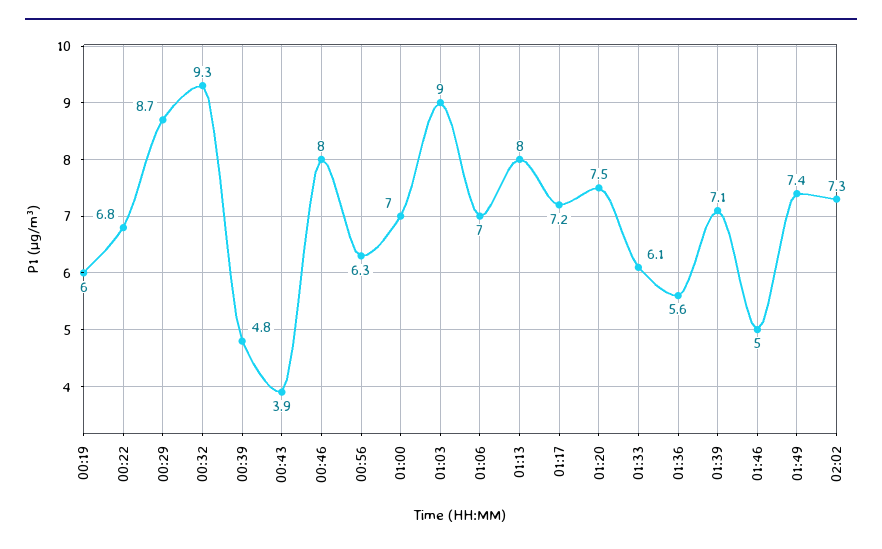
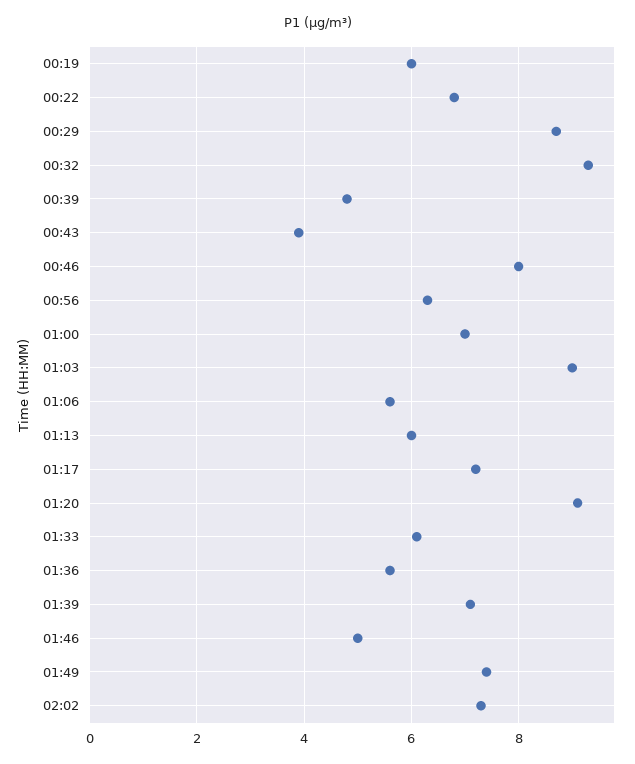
  {
    "00:19": 6,
    "00:22": 6.8,
    "00:29": 8.7,
    "00:32": 9.3,
    "00:39": 4.8,
    "00:43": 3.9,
    "00:46": 8,
    "00:56": 6.3,
    "01:00": 7,
    "01:03": 9,
-   "01:06": 7,
+   "01:06": 5.5,
-   "01:13": 8,
+   "01:13": 6,
    "01:17": 7.2,
-   "01:20": 7.5,
+   "01:20": 9,
    "01:33": 6.1,
    "01:36": 5.6,
    "01:39": 7.1,
    "01:46": 5,
    "01:49": 7.4,
    "02:02": 7.3
  }

